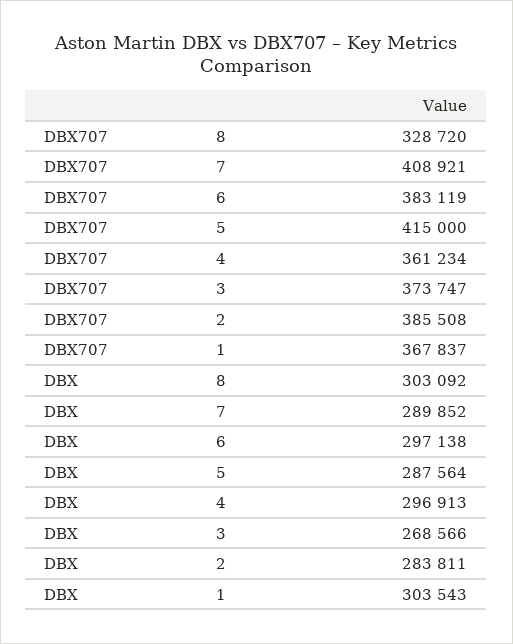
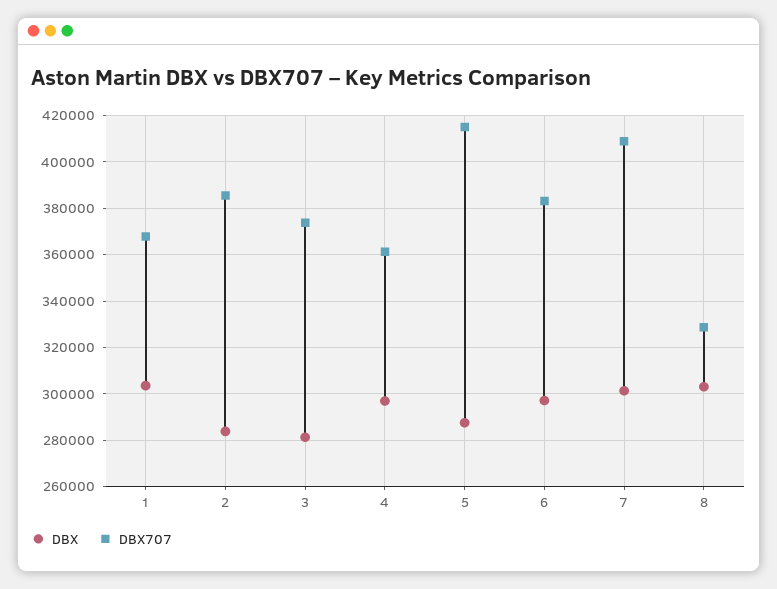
  {
    "DBX707": {
      "8": 328720,
      "7": 408921,
      "6": 383119,
      "5": 415000,
      "4": 361234,
      "3": 373747,
      "2": 385508,
      "1": 367837
    },
    "DBX": {
      "8": 303092,
-     "7": 289852,
+     "7": 300000,
      "6": 297138,
      "5": 287564,
      "4": 296913,
-     "3": 268566,
+     "3": 280000,
      "2": 283811,
      "1": 303543
    }
  }

